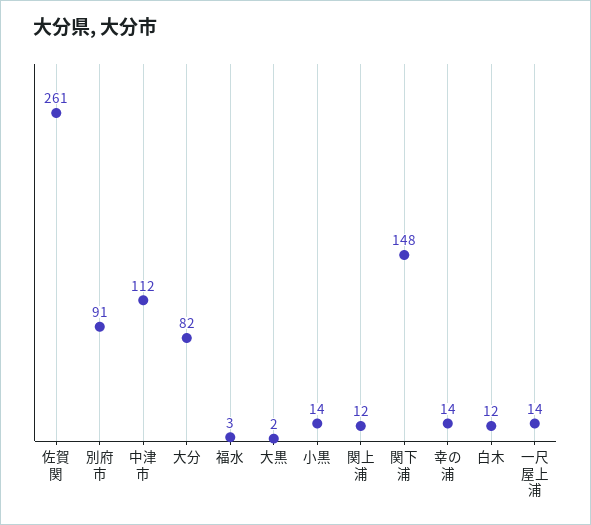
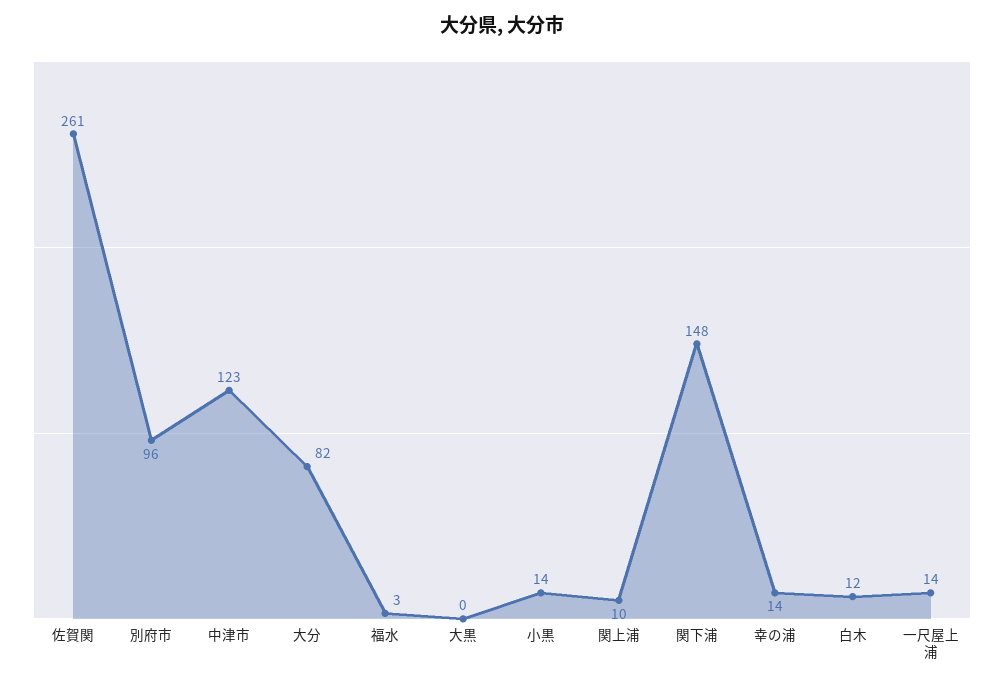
  {
    "佐賀関": 261,
-   "別府市": 91,
+   "別府市": 96,
-   "中津市": 112,
+   "中津市": 123,
    "大分": 82,
    "福水": 3,
-   "大黒": 2,
+   "大黒": 0,
    "小黒": 14,
-   "関上浦": 12,
+   "関上浦": 10,
    "関下浦": 148,
    "幸の浦": 14,
    "白木": 12,
    "一尺屋上浦": 14
  }

